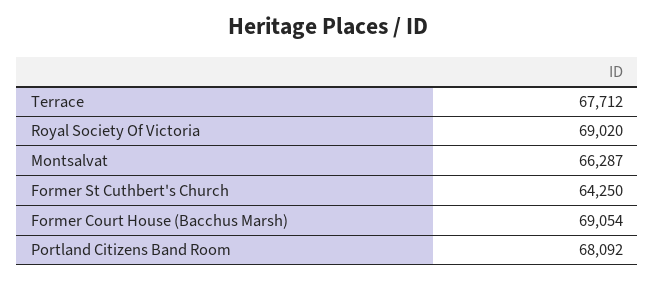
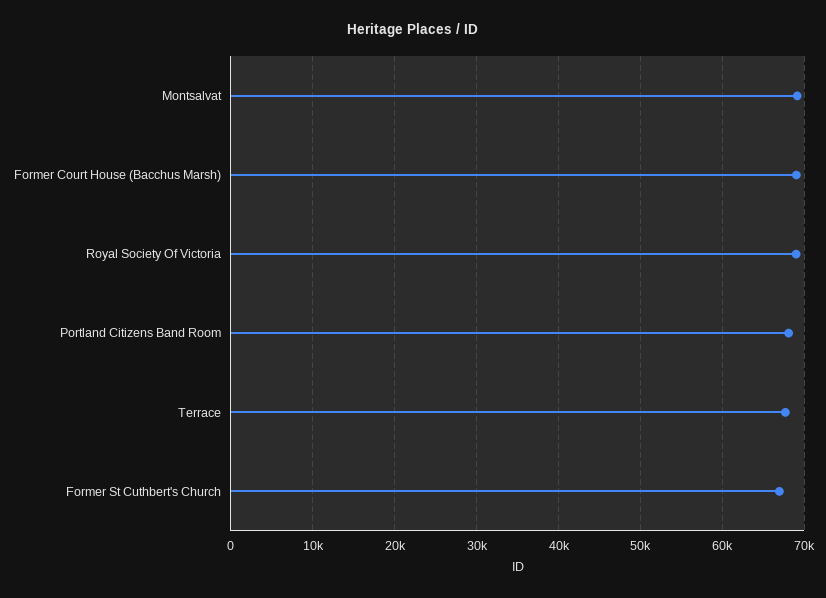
  {
    "Terrace": 67712,
    "Royal Society Of Victoria": 69020,
-   "Montsalvat": 66287,
+   "Montsalvat": 69000,
-   "Former St Cuthbert's Church": 64250,
+   "Former St Cuthbert's Church": 67000,
    "Former Court House (Bacchus Marsh)": 69054,
    "Portland Citizens Band Room": 68092
  }

